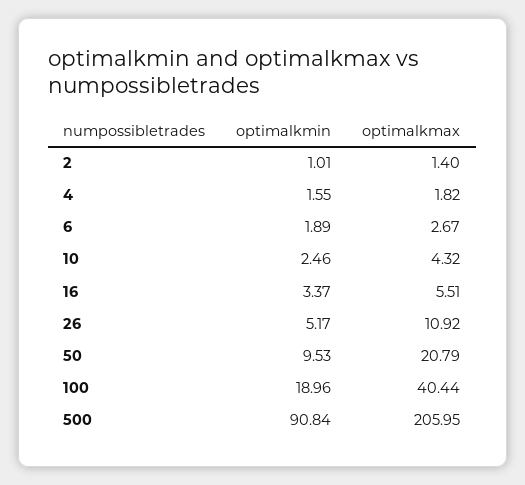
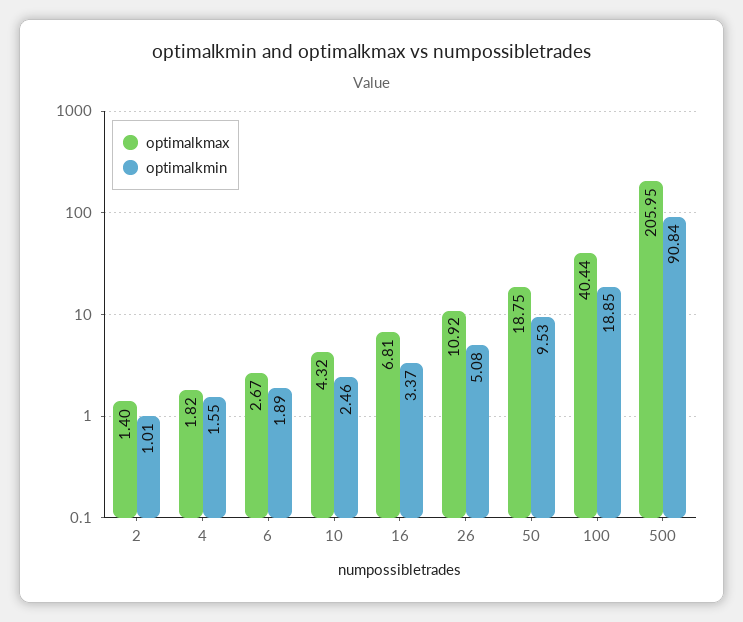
  {
    "optimalkmin": {
      "2": 1.01,
      "4": 1.55,
      "6": 1.89,
      "10": 2.46,
      "16": 3.37,
-     "26": 5.17,
+     "26": 5.08,
      "50": 9.53,
-     "100": 18.96,
+     "100": 18.85,
      "500": 90.84
    },
    "optimalkmax": {
      "2": 1.4,
      "4": 1.82,
      "6": 2.67,
      "10": 4.32,
-     "16": 5.51,
+     "16": 6.81,
      "26": 10.92,
-     "50": 20.79,
+     "50": 18.75,
      "100": 40.44,
      "500": 205.95
    }
  }

